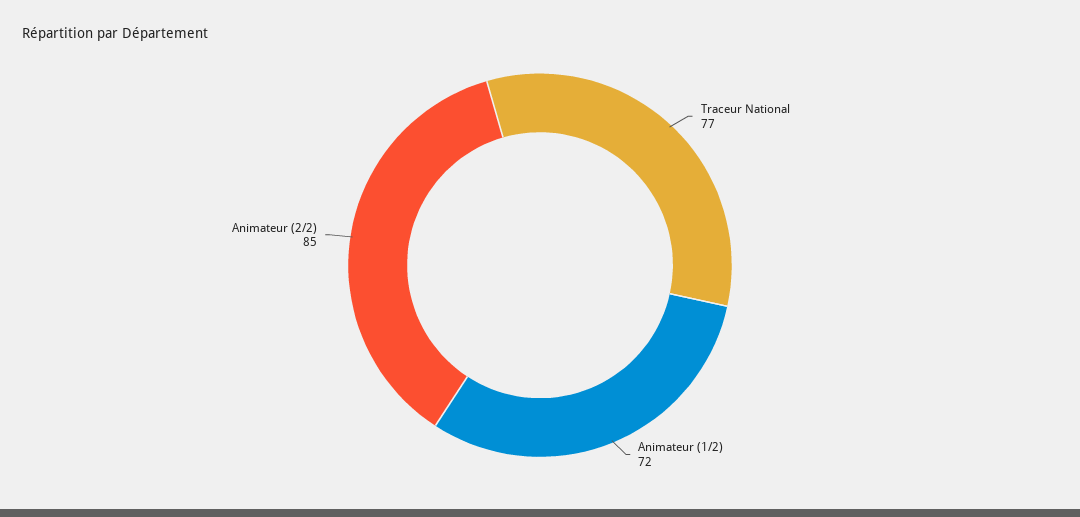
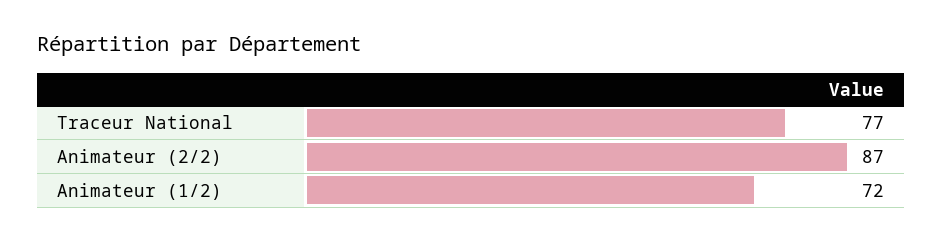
  {
    "Traceur National": 77,
    "Animateur (1/2)": 72,
-   "Animateur (2/2)": 85
+   "Animateur (2/2)": 87
  }

